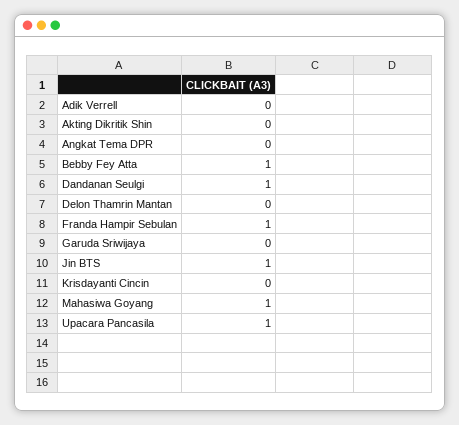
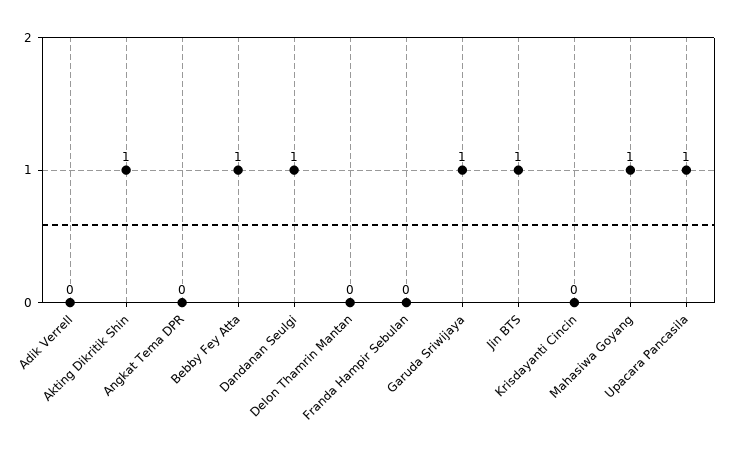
  {
    "Adik Verrell": 0,
-   "Akting Dikritik Shin": 0,
+   "Akting Dikritik Shin": 1,
    "Angkat Tema DPR": 0,
    "Bebby Fey Atta": 1,
    "Dandanan Seulgi": 1,
    "Delon Thamrin Mantan": 0,
-   "Franda Hampir Sebulan": 1,
+   "Franda Hampir Sebulan": 0,
-   "Garuda Sriwijaya": 0,
+   "Garuda Sriwijaya": 1,
    "Jin BTS": 1,
    "Krisdayanti Cincin": 0,
    "Mahasiwa Goyang": 1,
    "Upacara Pancasila": 1
  }

